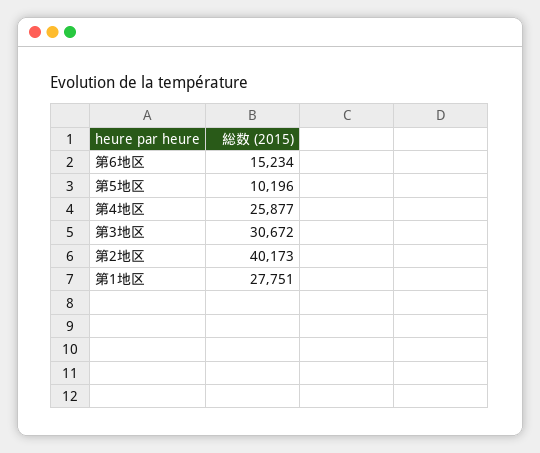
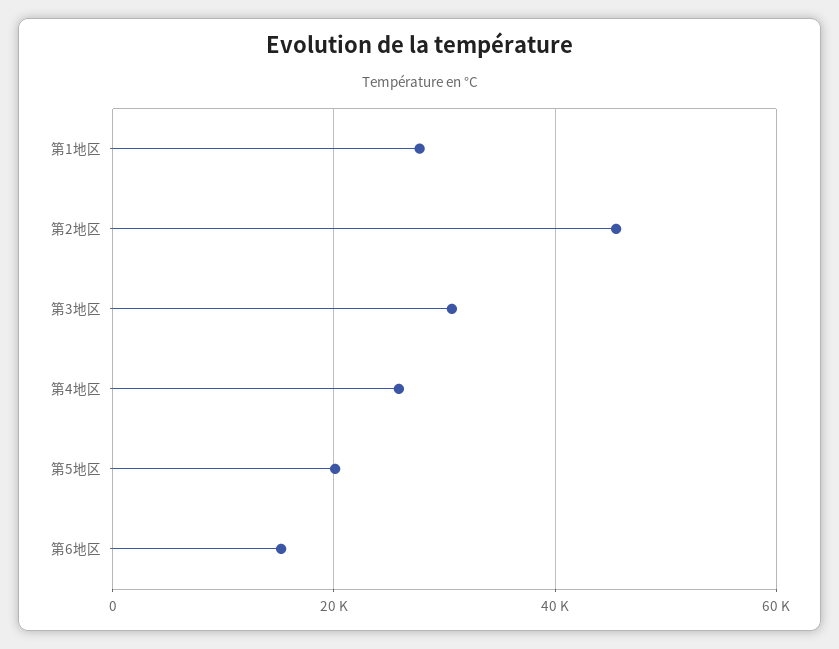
  {
    "第6地区": 15234,
-   "第5地区": 10196,
+   "第5地区": 20000,
    "第4地区": 25877,
    "第3地区": 30672,
-   "第2地区": 40173,
+   "第2地区": 46000,
    "第1地区": 27751
  }

